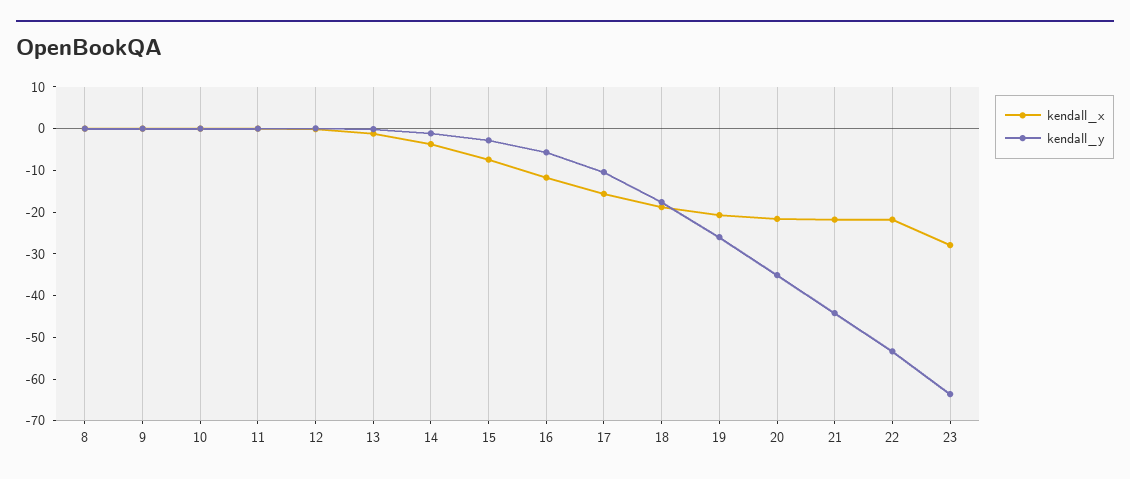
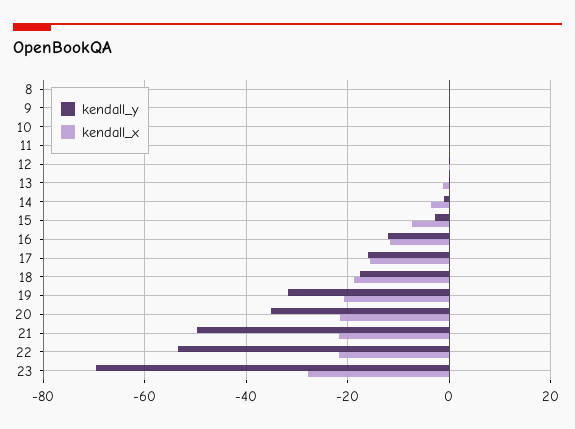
  {
    "kendall_x": {
      "8": 0,
      "9": 0,
      "10": 0,
      "11": 0,
      "12": 0,
      "13": -2,
      "14": -4,
      "15": -8,
      "16": -12,
      "17": -16,
      "18": -18,
      "19": -20,
      "20": -22,
      "21": -22,
      "22": -22,
      "23": -28
    },
    "kendall_y": {
      "8": 0,
      "9": 0,
      "10": 0,
      "11": 0,
      "12": 0,
      "13": 0,
      "14": -2,
      "15": -2,
-     "16": -6,
+     "16": -12,
-     "17": -10,
+     "17": -16,
      "18": -18,
-     "19": -26,
+     "19": -32,
      "20": -36,
-     "21": -44,
+     "21": -50,
      "22": -54,
-     "23": -64
+     "23": -70
    }
  }

